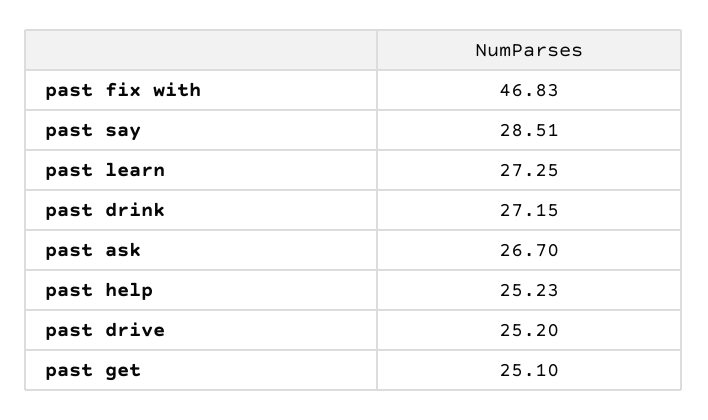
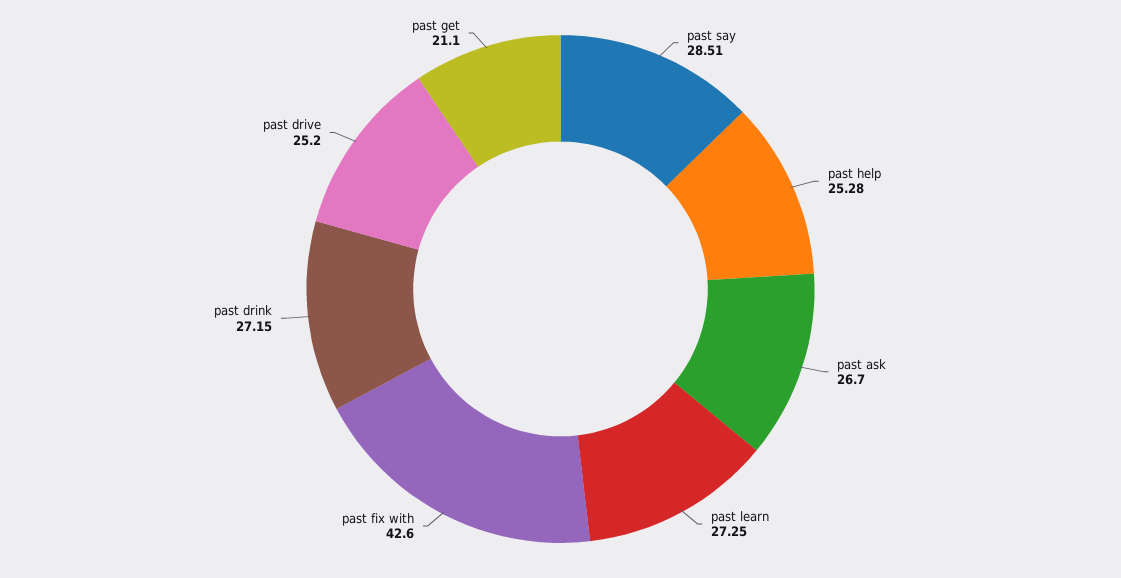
  {
-   "past fix with": 46.83,
+   "past fix with": 42.6,
    "past say": 28.51,
    "past learn": 27.25,
    "past drink": 27.15,
    "past ask": 26.7,
-   "past help": 25.23,
+   "past help": 25.28,
    "past drive": 25.2,
-   "past get": 25.1
+   "past get": 21.1
  }

